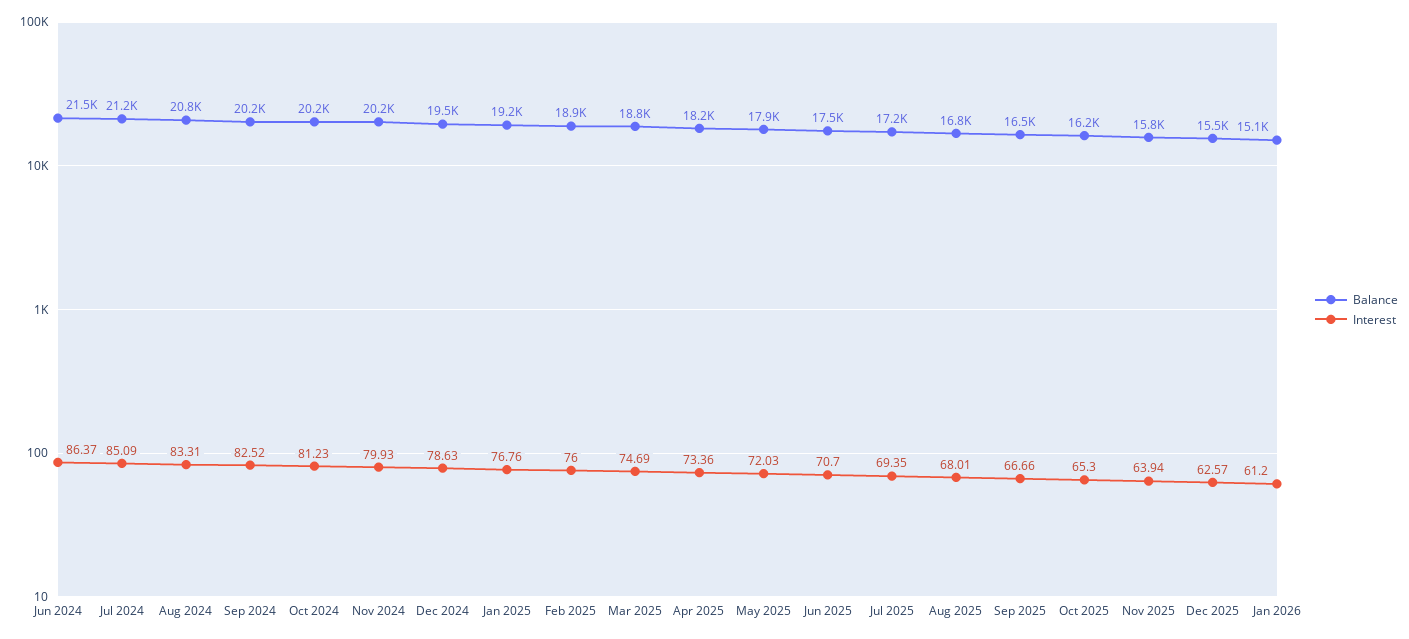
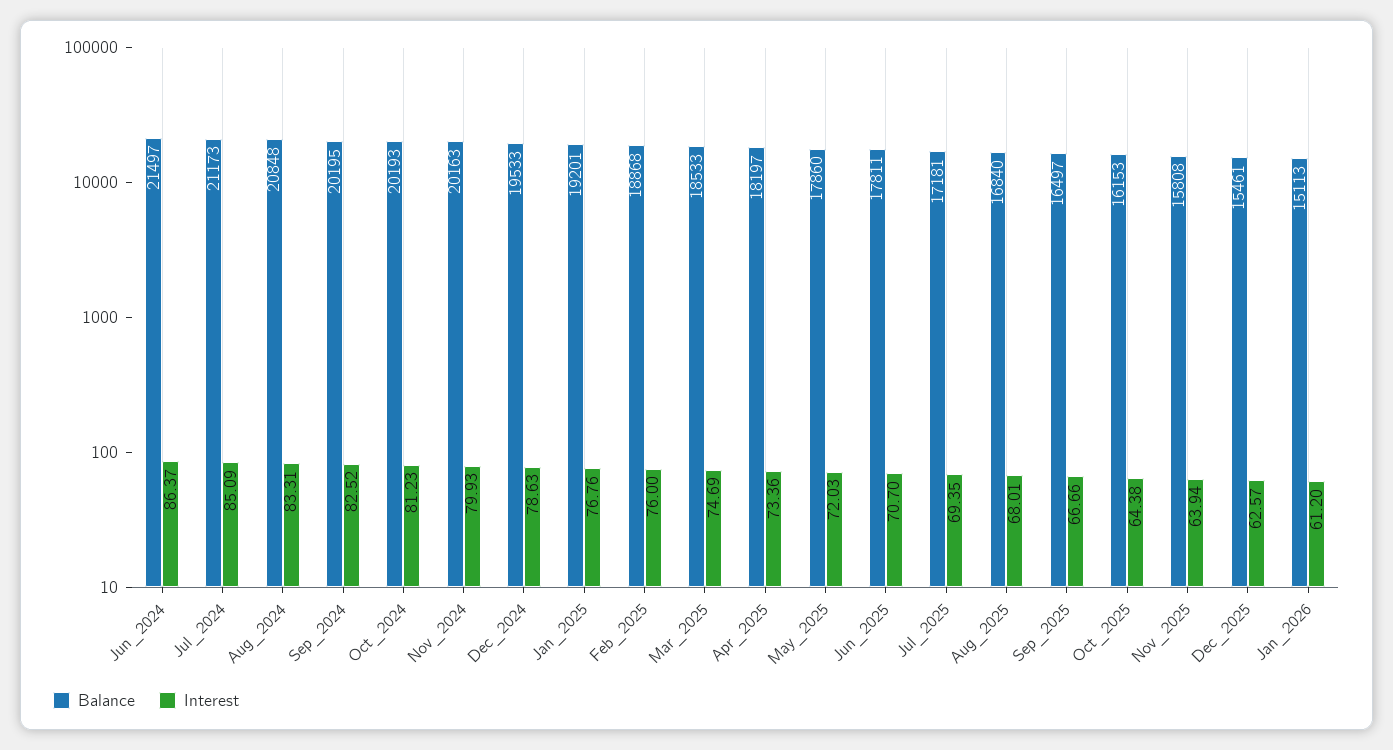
  {
    "Balance": {
      "Jun 2024": 21497,
      "Jul 2024": 21173,
      "Aug 2024": 20848,
      "Sep 2024": 20195,
      "Oct 2024": 20193,
      "Nov 2024": 20163,
      "Dec 2024": 19533,
      "Jan 2025": 19201,
      "Feb 2025": 18868,
-     "Mar 2025": 18800,
+     "Mar 2025": 18533,
      "Apr 2025": 18197,
      "May 2025": 17860,
-     "Jun 2025": 17500,
+     "Jun 2025": 17811,
      "Jul 2025": 17181,
      "Aug 2025": 16840,
      "Sep 2025": 16497,
      "Oct 2025": 16153,
      "Nov 2025": 15808,
      "Dec 2025": 15461,
      "Jan 2026": 15113
    },
    "Interest": {
      "Jun 2024": 86.37,
      "Jul 2024": 85.09,
      "Aug 2024": 83.31,
      "Sep 2024": 82.52,
      "Oct 2024": 81.23,
      "Nov 2024": 79.93,
      "Dec 2024": 78.63,
      "Jan 2025": 76.76,
      "Feb 2025": 76,
      "Mar 2025": 74.69,
      "Apr 2025": 73.36,
      "May 2025": 72.03,
      "Jun 2025": 70.7,
      "Jul 2025": 69.35,
      "Aug 2025": 68.01,
      "Sep 2025": 66.66,
-     "Oct 2025": 65.3,
+     "Oct 2025": 64.38,
      "Nov 2025": 63.94,
      "Dec 2025": 62.57,
      "Jan 2026": 61.2
    }
  }

